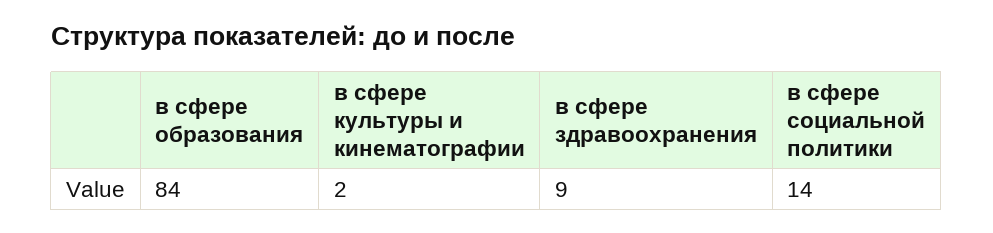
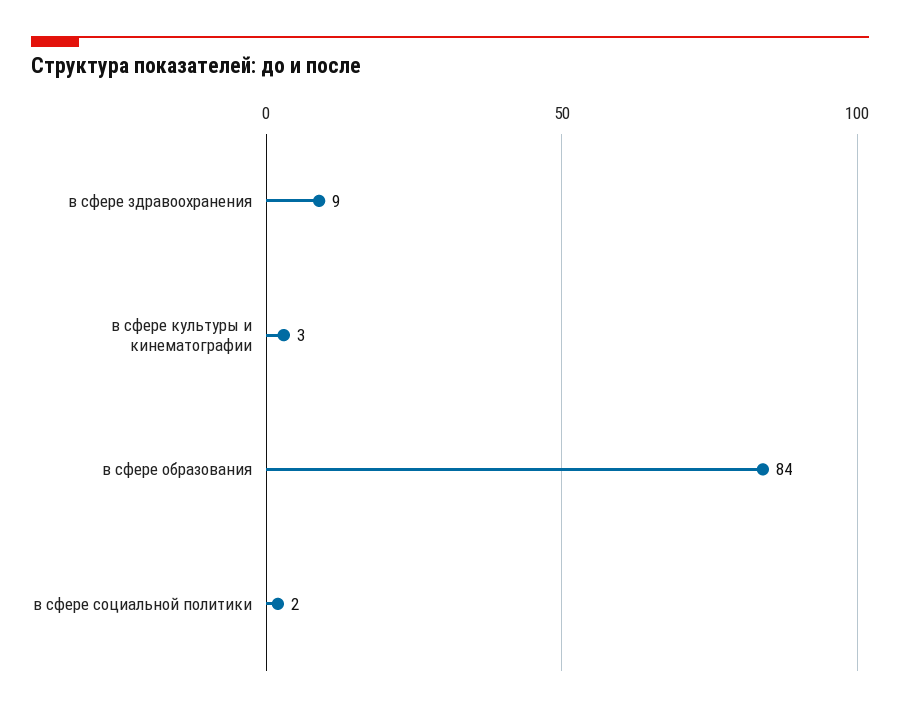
  {
    "в сфере образования": 84,
-   "в сфере культуры и кинематографии": 2,
+   "в сфере культуры и кинематографии": 3,
    "в сфере здравоохранения": 9,
-   "в сфере социальной политики": 14
+   "в сфере социальной политики": 2
  }

